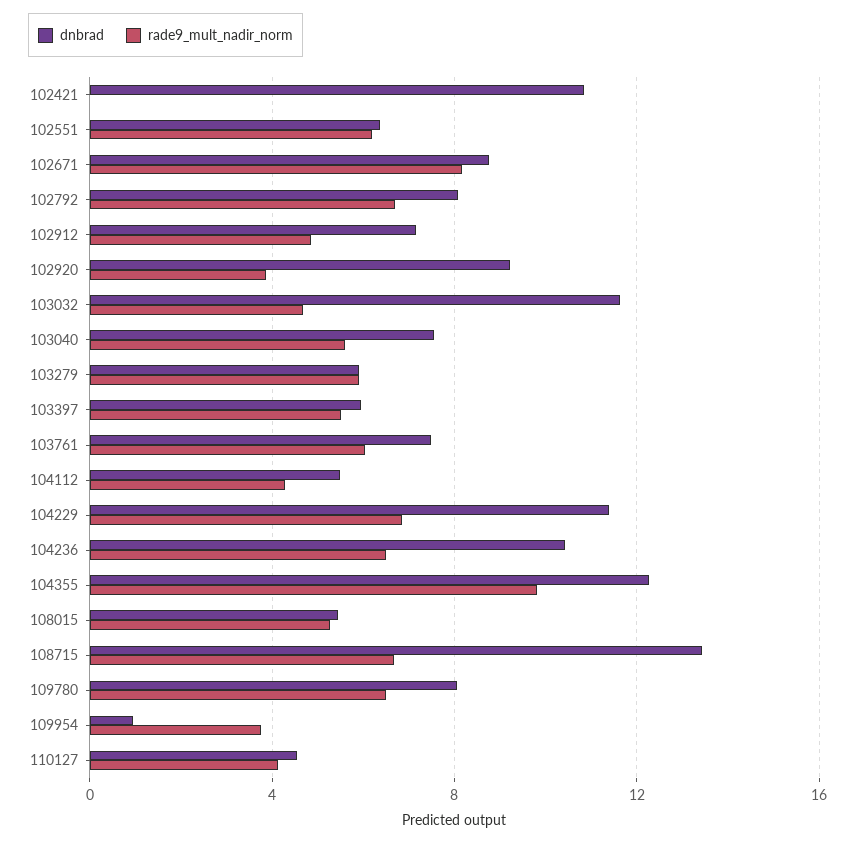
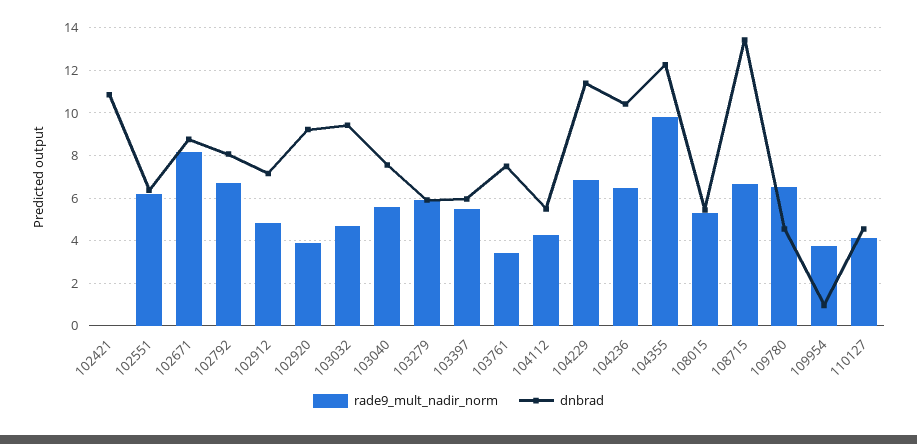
  {
    "dnbrad": {
      "102421": 11,
      "102551": 6.5,
      "102671": 9,
      "102792": 8,
      "102912": 7,
      "102920": 9,
-     "103032": 11.5,
+     "103032": 9.5,
      "103040": 7.5,
      "103279": 6,
      "103397": 6,
      "103761": 7.5,
      "104112": 5.5,
      "104229": 11.5,
      "104236": 10.5,
      "104355": 12.5,
      "108015": 5.5,
      "108715": 13.5,
-     "109780": 8,
+     "109780": 4.5,
      "109954": 1,
      "110127": 4.5
    },
    "rade9_mult_nadir_norm": {
      "102421": 0,
      "102551": 6,
      "102671": 8,
      "102792": 6.5,
      "102912": 5,
      "102920": 4,
      "103032": 4.5,
      "103040": 5.5,
      "103279": 6,
      "103397": 5.5,
-     "103761": 6,
+     "103761": 3.5,
      "104112": 4.5,
      "104229": 7,
      "104236": 6.5,
      "104355": 10,
      "108015": 5.5,
      "108715": 6.5,
      "109780": 6.5,
      "109954": 4,
      "110127": 4
    }
  }

